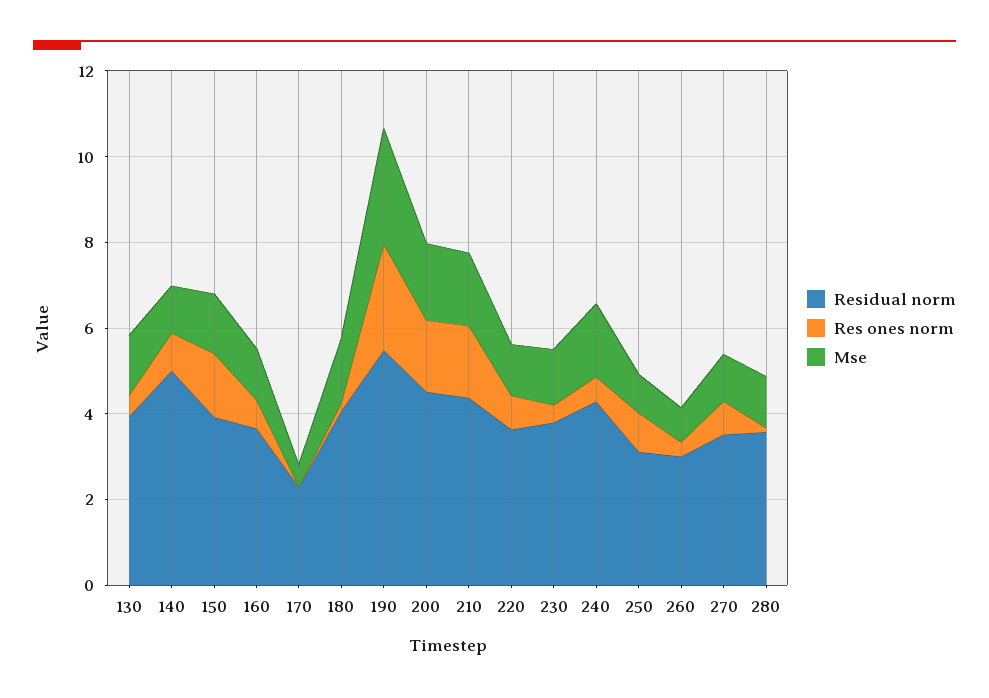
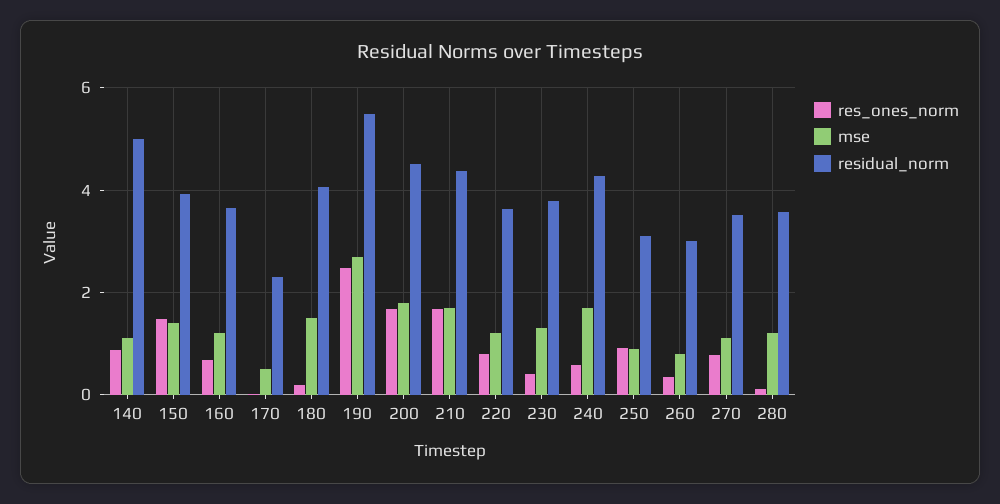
  {
    "Residual norm": {
-     "130": 4,
      "140": 5,
      "150": 4,
      "160": 3.6,
      "170": 2.2,
      "180": 4,
      "190": 5.4,
      "200": 4.6,
      "210": 4.4,
      "220": 3.6,
      "230": 3.8,
      "240": 4.2,
      "250": 3.2,
      "260": 3,
      "270": 3.6,
      "280": 3.6
    },
    "Res ones norm": {
-     "130": 0.5,
      "140": 0.8,
      "150": 1.4,
      "160": 0.6,
      "170": 0,
      "180": 0.2,
      "190": 2.4,
      "200": 1.6,
      "210": 1.6,
      "220": 0.8,
      "230": 0.4,
      "240": 0.6,
      "250": 1,
      "260": 0.4,
      "270": 0.8,
      "280": 0.2
    },
    "Mse": {
-     "130": 1.5,
      "140": 1.2,
      "150": 1.4,
      "160": 1.2,
      "170": 0.6,
      "180": 1.6,
      "190": 2.8,
      "200": 1.8,
      "210": 1.8,
      "220": 1.2,
      "230": 1.4,
      "240": 1.8,
      "250": 1,
      "260": 0.8,
      "270": 1.2,
      "280": 1.2
    }
  }

